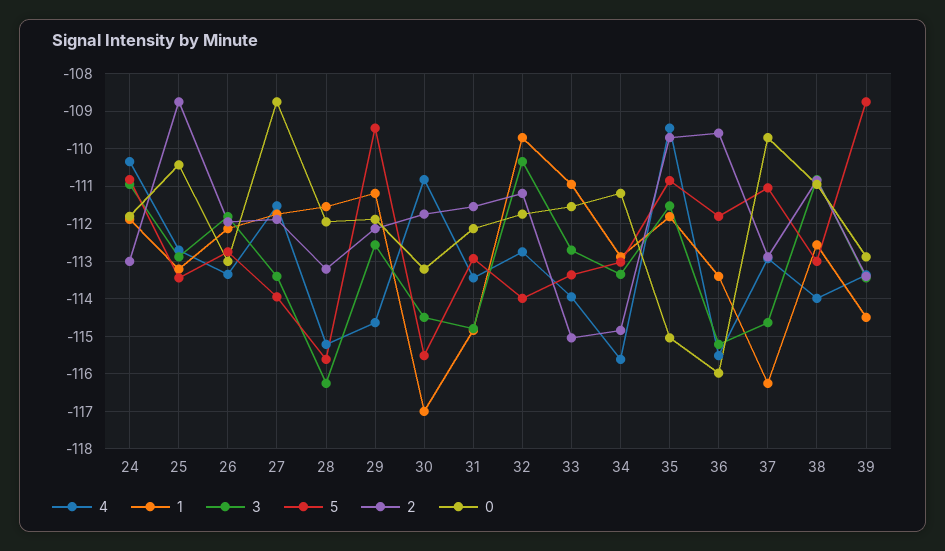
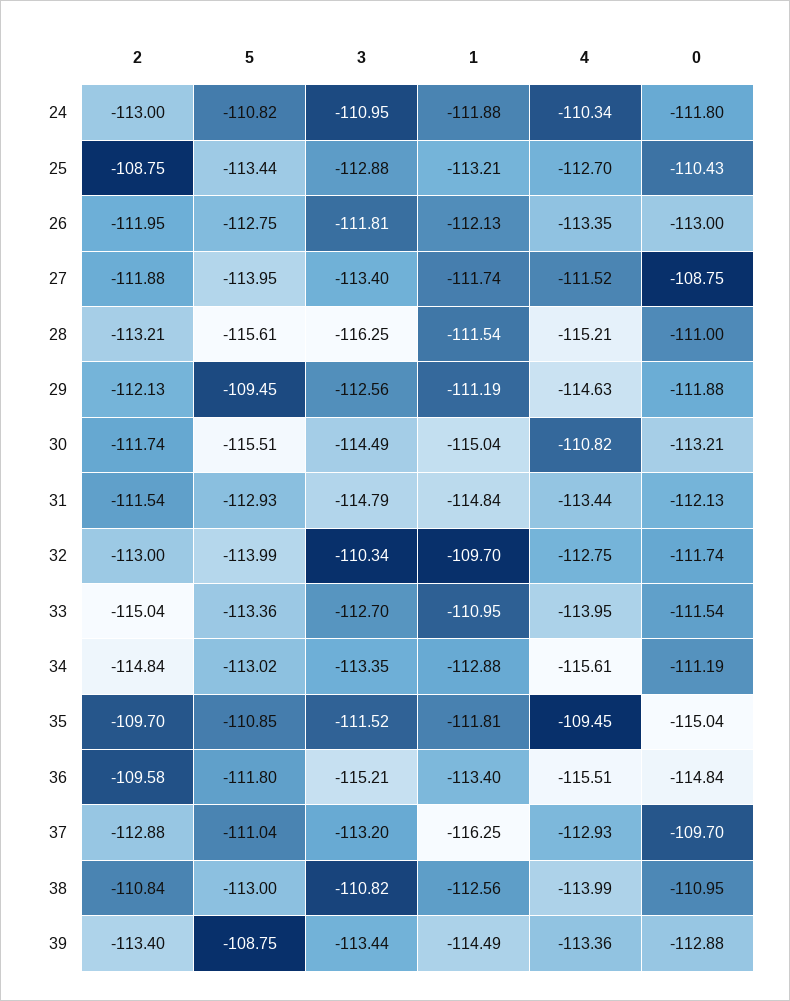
  {
    "4": {
      "24": -110.34,
      "25": -112.7,
      "26": -113.35,
      "27": -111.52,
      "28": -115.21,
      "29": -114.63,
      "30": -110.82,
      "31": -113.44,
      "32": -112.75,
      "33": -113.95,
      "34": -115.61,
      "35": -109.45,
      "36": -115.51,
      "37": -112.93,
      "38": -113.99,
      "39": -113.36
    },
    "1": {
      "24": -111.88,
      "25": -113.21,
      "26": -112.13,
      "27": -111.74,
      "28": -111.54,
      "29": -111.19,
-     "30": -117,
+     "30": -115.04,
      "31": -114.84,
      "32": -109.7,
      "33": -110.95,
      "34": -112.88,
      "35": -111.81,
      "36": -113.4,
      "37": -116.25,
      "38": -112.56,
      "39": -114.49
    },
    "3": {
      "24": -110.95,
      "25": -112.88,
      "26": -111.81,
      "27": -113.4,
      "28": -116.25,
      "29": -112.56,
      "30": -114.49,
      "31": -114.79,
      "32": -110.34,
      "33": -112.7,
      "34": -113.35,
      "35": -111.52,
      "36": -115.21,
-     "37": -114.6,
+     "37": -113.2,
      "38": -110.82,
      "39": -113.44
    },
    "5": {
      "24": -110.82,
      "25": -113.44,
      "26": -112.75,
      "27": -113.95,
      "28": -115.61,
      "29": -109.45,
      "30": -115.51,
      "31": -112.93,
      "32": -113.99,
      "33": -113.36,
      "34": -113.02,
      "35": -110.85,
      "36": -111.8,
      "37": -111.04,
      "38": -113,
      "39": -108.75
    },
    "2": {
      "24": -113,
      "25": -108.75,
      "26": -111.95,
      "27": -111.88,
      "28": -113.21,
      "29": -112.13,
      "30": -111.74,
      "31": -111.54,
-     "32": -111.2,
+     "32": -113,
      "33": -115.04,
      "34": -114.84,
      "35": -109.7,
      "36": -109.58,
      "37": -112.88,
      "38": -110.84,
      "39": -113.4
    },
    "0": {
      "24": -111.8,
      "25": -110.43,
      "26": -113,
      "27": -108.75,
-     "28": -112,
+     "28": -111,
      "29": -111.88,
      "30": -113.21,
      "31": -112.13,
      "32": -111.74,
      "33": -111.54,
      "34": -111.19,
      "35": -115.04,
-     "36": -116,
+     "36": -114.84,
      "37": -109.7,
      "38": -110.95,
      "39": -112.88
    }
  }

